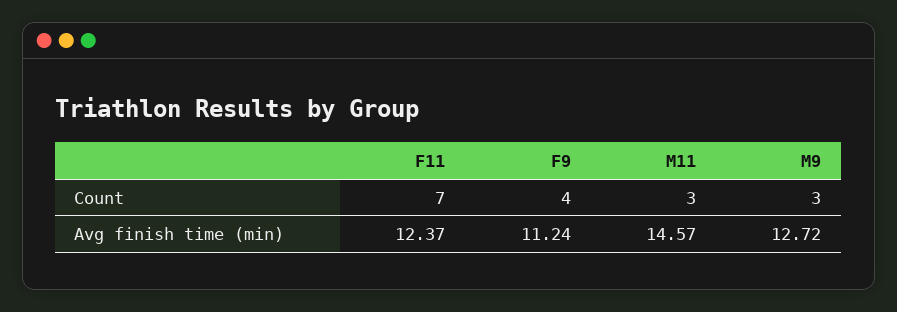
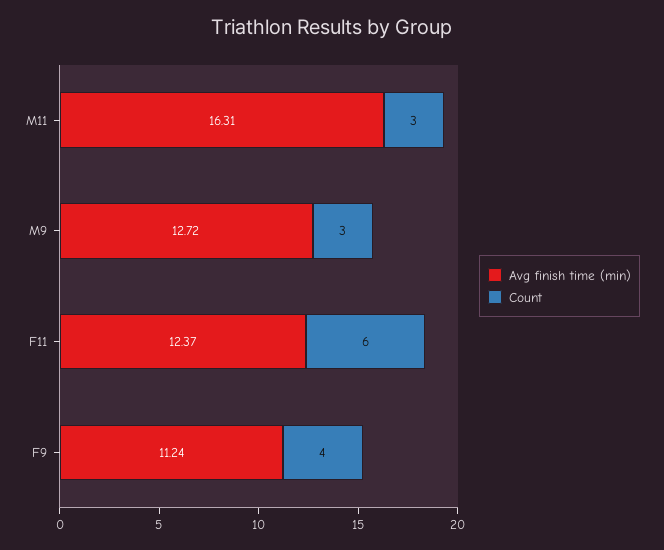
  {
    "Count": {
-     "F11": 7,
+     "F11": 6,
      "F9": 4,
      "M11": 3,
      "M9": 3
    },
    "Avg finish time (min)": {
      "F11": 12.37,
      "F9": 11.24,
-     "M11": 14.57,
+     "M11": 16.31,
      "M9": 12.72
    }
  }

